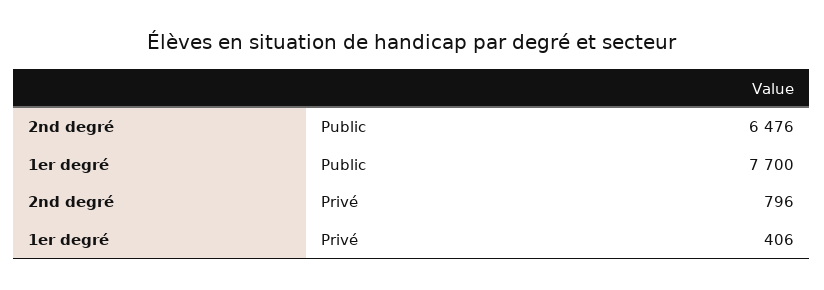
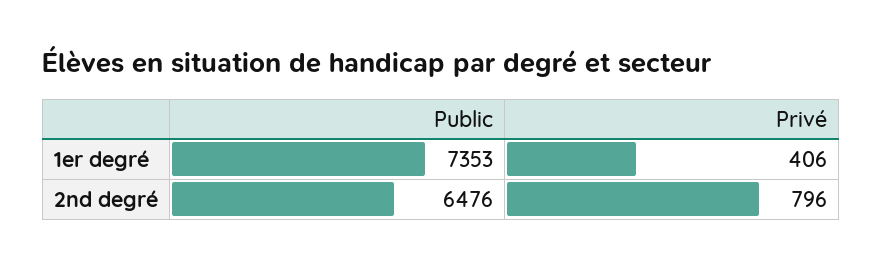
  {
    "2nd degré": {
      "Public": 6476,
      "Privé": 796
    },
    "1er degré": {
-     "Public": 7700,
+     "Public": 7353,
      "Privé": 406
    }
  }

